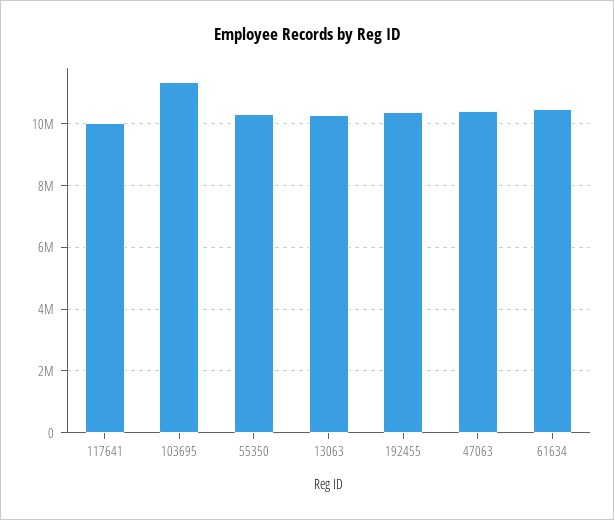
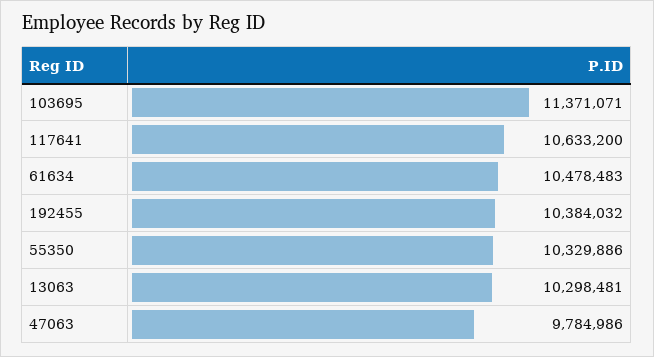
  {
-   "117641": 10000000,
+   "117641": 10633200,
    "103695": 11371071,
    "55350": 10329886,
    "13063": 10298481,
    "192455": 10384032,
-   "47063": 10400000,
+   "47063": 9784986,
    "61634": 10478483
  }

